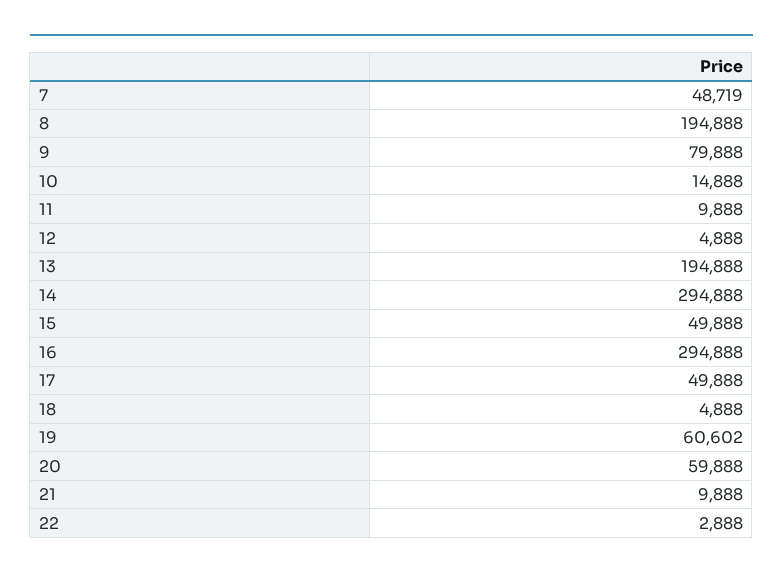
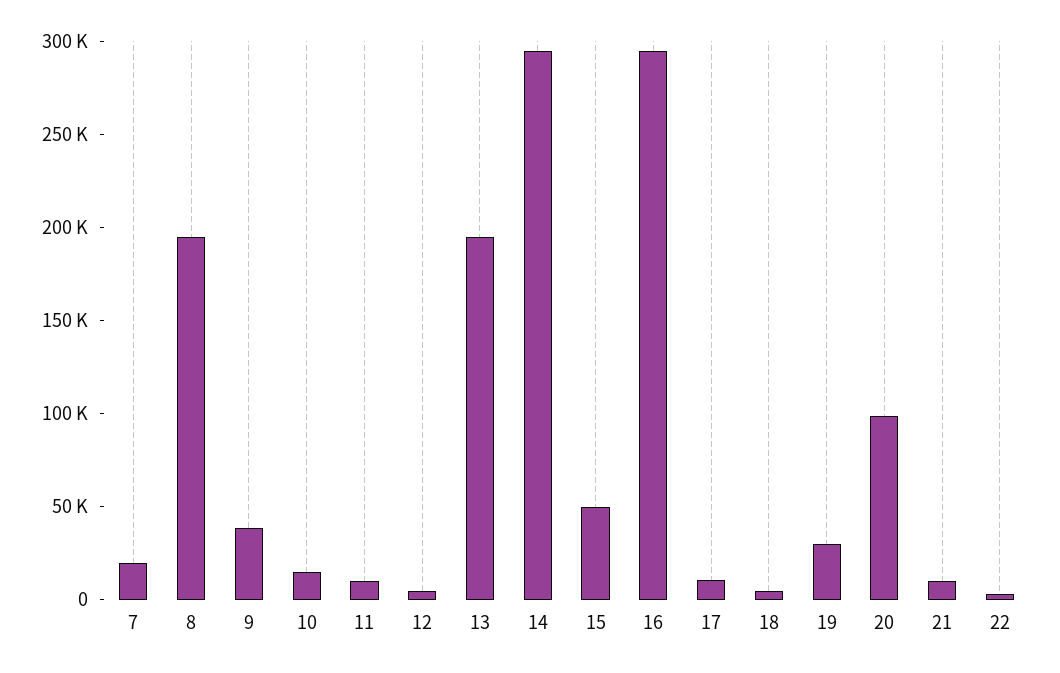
  {
-   "7": 48719,
+   "7": 20000,
    "8": 194888,
-   "9": 79888,
+   "9": 40000,
    "10": 14888,
    "11": 9888,
    "12": 4888,
    "13": 194888,
    "14": 294888,
    "15": 49888,
    "16": 294888,
-   "17": 49888,
+   "17": 10000,
    "18": 4888,
-   "19": 60602,
+   "19": 30000,
-   "20": 59888,
+   "20": 100000,
    "21": 9888,
    "22": 2888
  }

